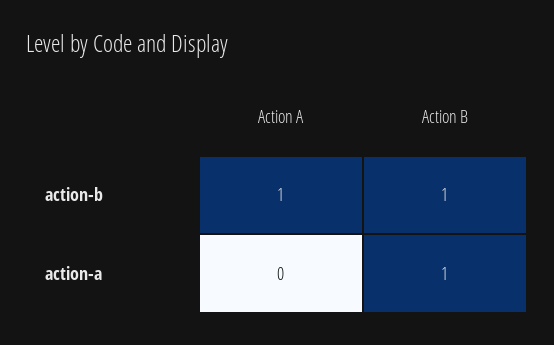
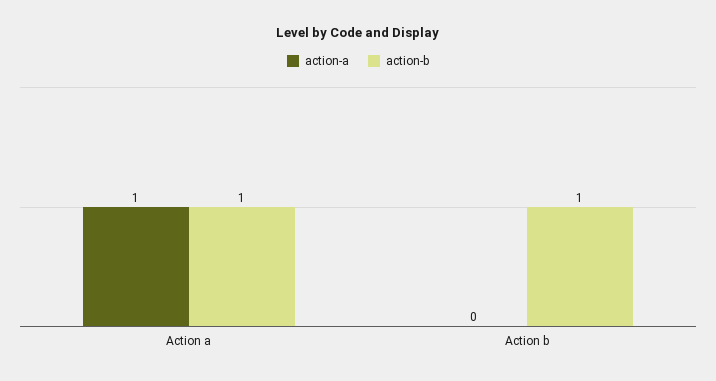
  {
    "action-b": {
      "Action A": 1,
      "Action B": 1
    },
    "action-a": {
-     "Action A": 0,
+     "Action A": 1,
-     "Action B": 1
+     "Action B": 0
    }
  }

